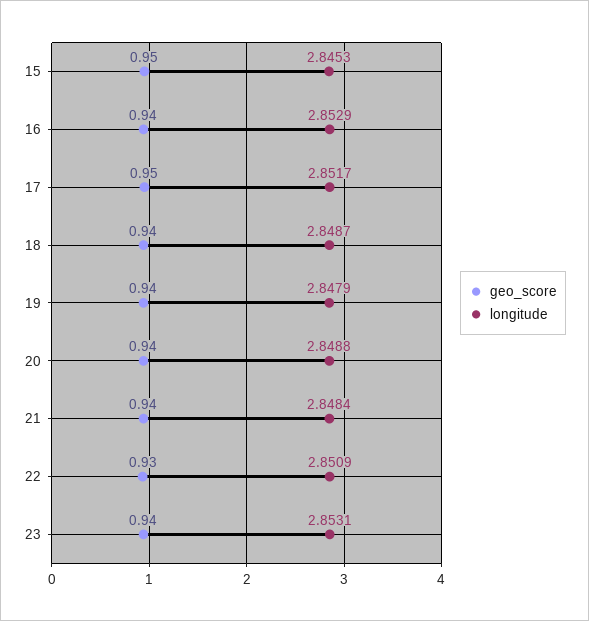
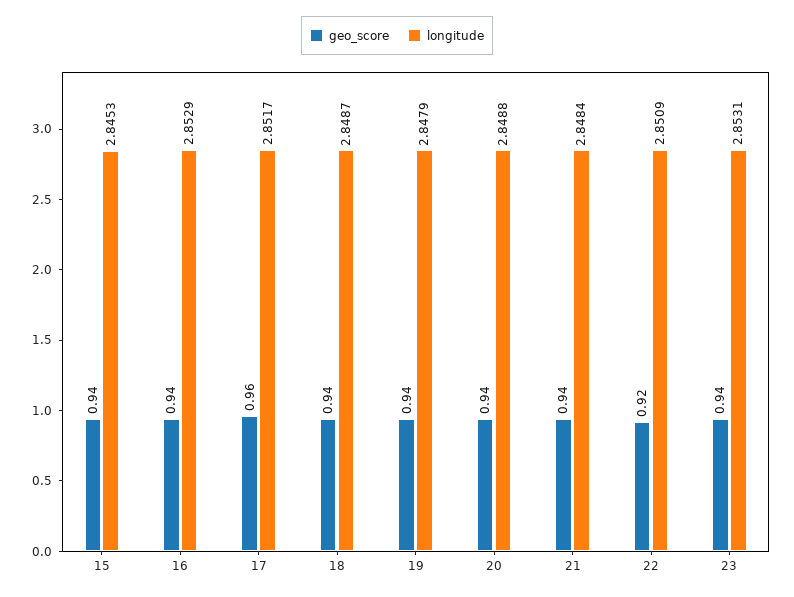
  {
    "geo_score": {
-     "15": 0.95,
+     "15": 0.94,
      "16": 0.94,
-     "17": 0.95,
+     "17": 0.96,
      "18": 0.94,
      "19": 0.94,
      "20": 0.94,
      "21": 0.94,
-     "22": 0.93,
+     "22": 0.92,
      "23": 0.94
    },
    "longitude": {
      "15": 2.8453,
      "16": 2.8529,
      "17": 2.8517,
      "18": 2.8487,
      "19": 2.8479,
      "20": 2.8488,
      "21": 2.8484,
      "22": 2.8509,
      "23": 2.8531
    }
  }

